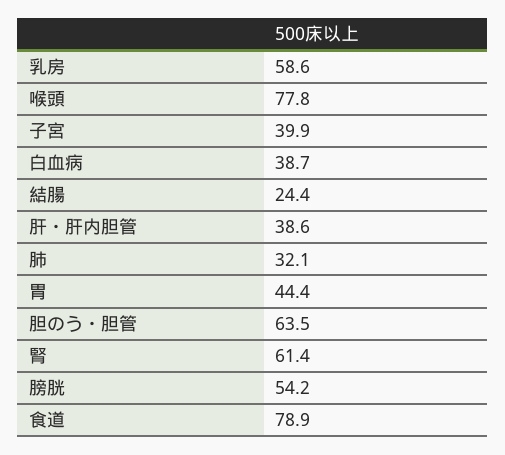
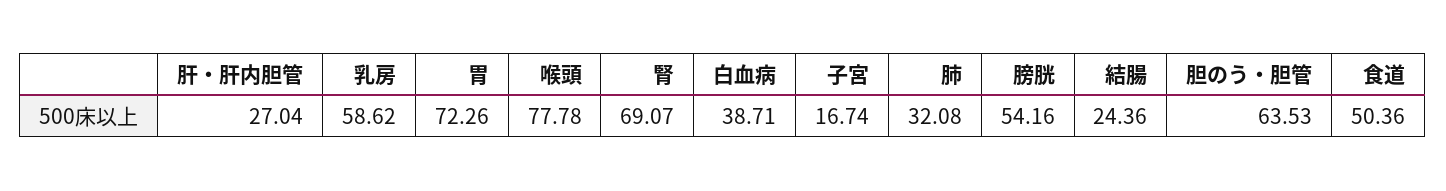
  {
    "乳房": 58.62,
    "喉頭": 77.78,
-   "子宮": 39.9,
+   "子宮": 16.74,
    "白血病": 38.71,
    "結腸": 24.36,
-   "肝・肝内胆管": 38.6,
+   "肝・肝内胆管": 27.04,
    "肺": 32.08,
-   "胃": 44.4,
+   "胃": 72.26,
    "胆のう・胆管": 63.53,
-   "腎": 61.4,
+   "腎": 69.07,
    "膀胱": 54.16,
-   "食道": 78.9
+   "食道": 50.36
  }

